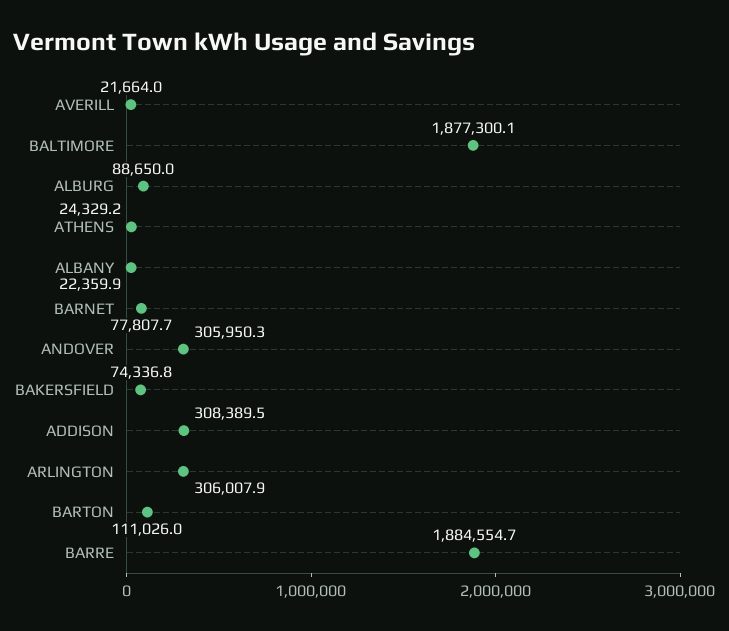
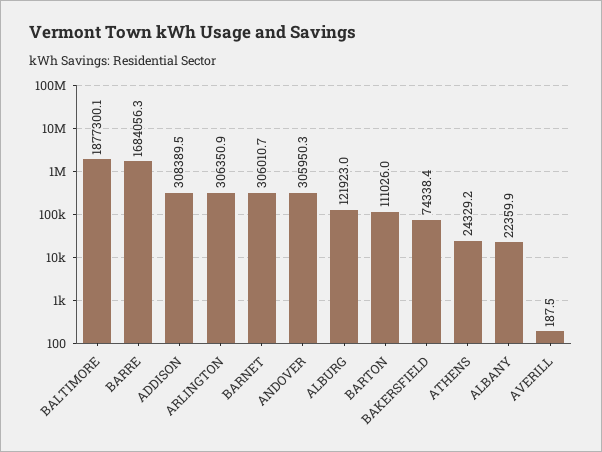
  {
-   "AVERILL": 21664,
+   "AVERILL": 187.5,
    "BALTIMORE": 1877300.1,
-   "ALBURG": 88650,
+   "ALBURG": 121923,
    "ATHENS": 24329.2,
    "ALBANY": 22359.9,
-   "BARNET": 77807.7,
+   "BARNET": 306010.7,
    "ANDOVER": 305950.3,
-   "BAKERSFIELD": 74336.8,
+   "BAKERSFIELD": 74338.4,
    "ADDISON": 308389.5,
-   "ARLINGTON": 306007.9,
+   "ARLINGTON": 306350.9,
    "BARTON": 111026,
-   "BARRE": 1884554.7
+   "BARRE": 1684056.3
  }

